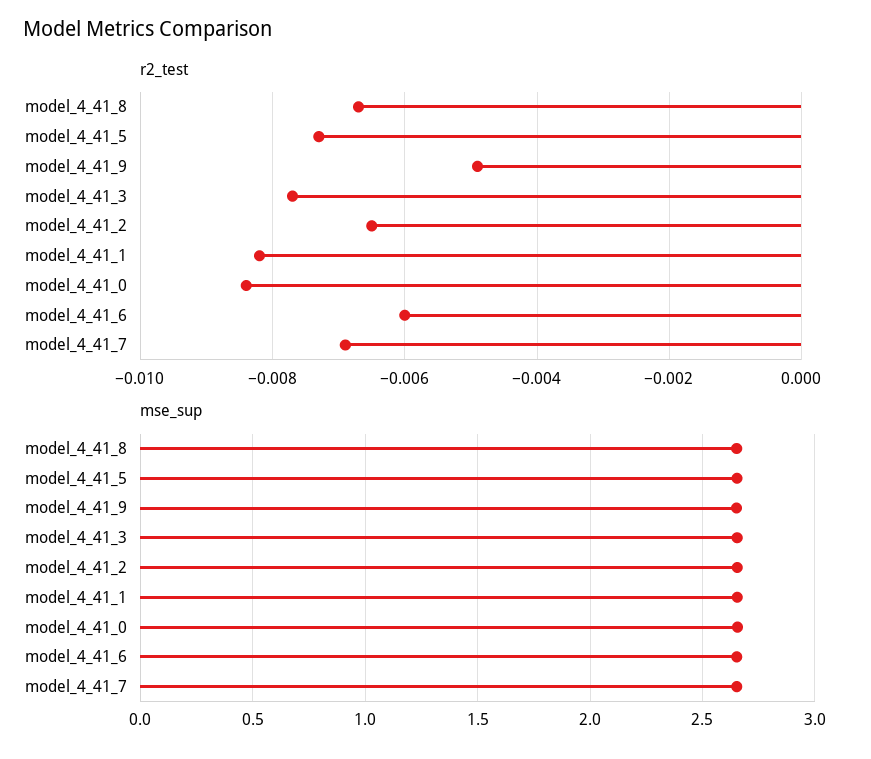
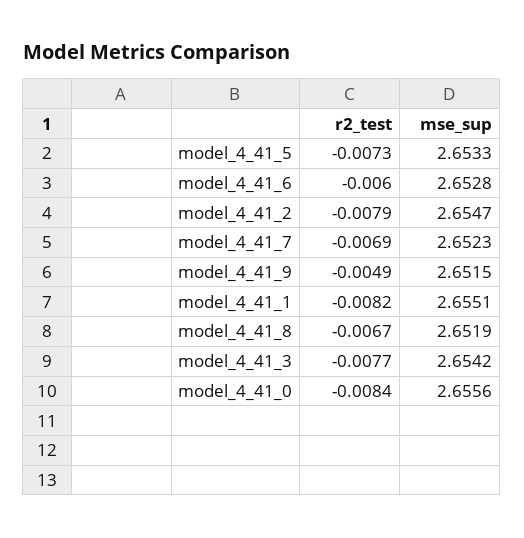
  {
    "r2_test": {
      "model_4_41_8": -0.0067,
      "model_4_41_5": -0.0073,
      "model_4_41_9": -0.0049,
      "model_4_41_3": -0.0077,
-     "model_4_41_2": -0.0065,
+     "model_4_41_2": -0.0079,
      "model_4_41_1": -0.0082,
      "model_4_41_0": -0.0084,
      "model_4_41_6": -0.006,
      "model_4_41_7": -0.0069
    },
    "mse_sup": {
      "model_4_41_8": 2.6519,
      "model_4_41_5": 2.6533,
      "model_4_41_9": 2.6515,
      "model_4_41_3": 2.6542,
      "model_4_41_2": 2.6547,
      "model_4_41_1": 2.6551,
      "model_4_41_0": 2.6556,
      "model_4_41_6": 2.6528,
      "model_4_41_7": 2.6523
    }
  }

